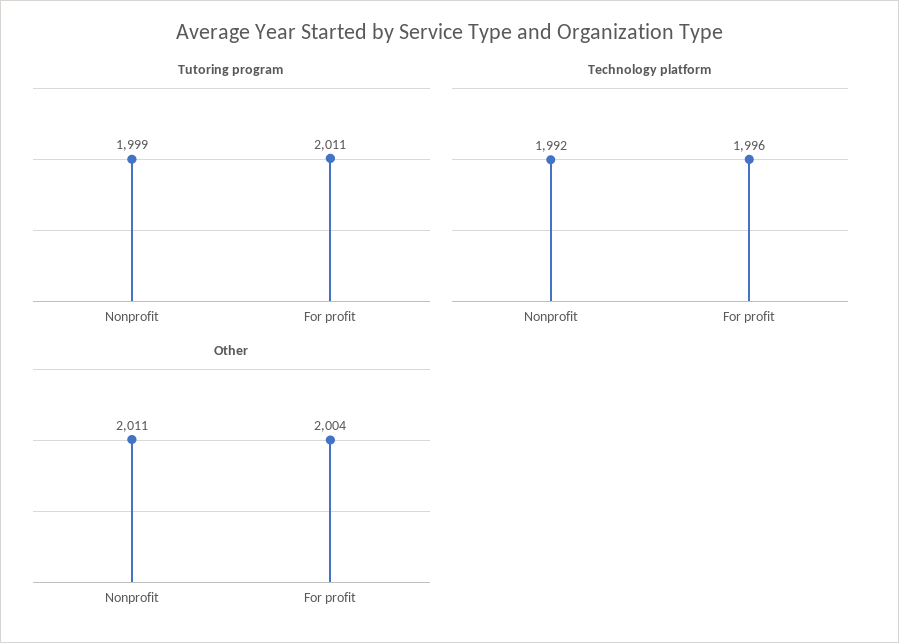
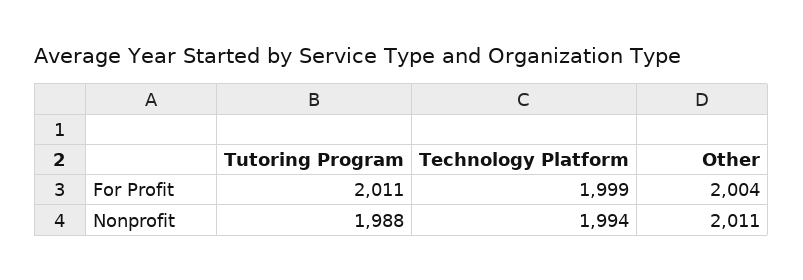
  {
    "Tutoring program": {
-     "Nonprofit": 1999,
+     "Nonprofit": 1988,
      "For profit": 2011
    },
    "Technology platform": {
-     "Nonprofit": 1992,
+     "Nonprofit": 1994,
-     "For profit": 1996
+     "For profit": 1999
    },
    "Other": {
      "Nonprofit": 2011,
      "For profit": 2004
    }
  }

